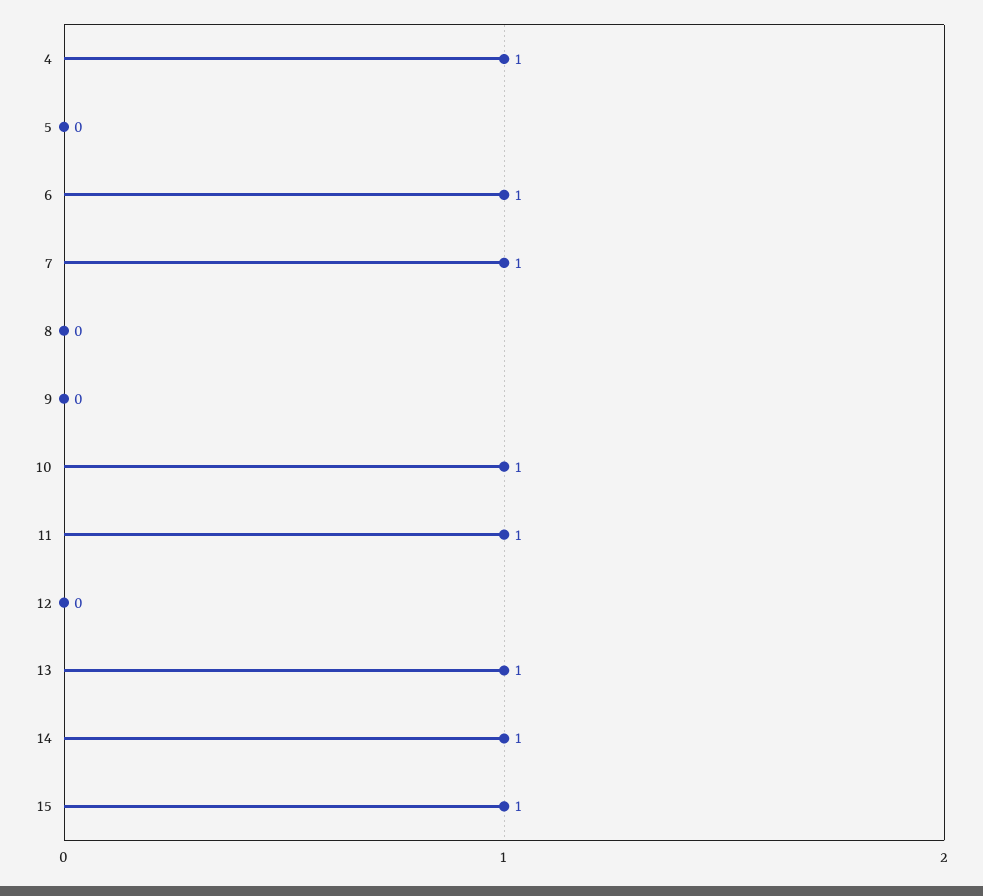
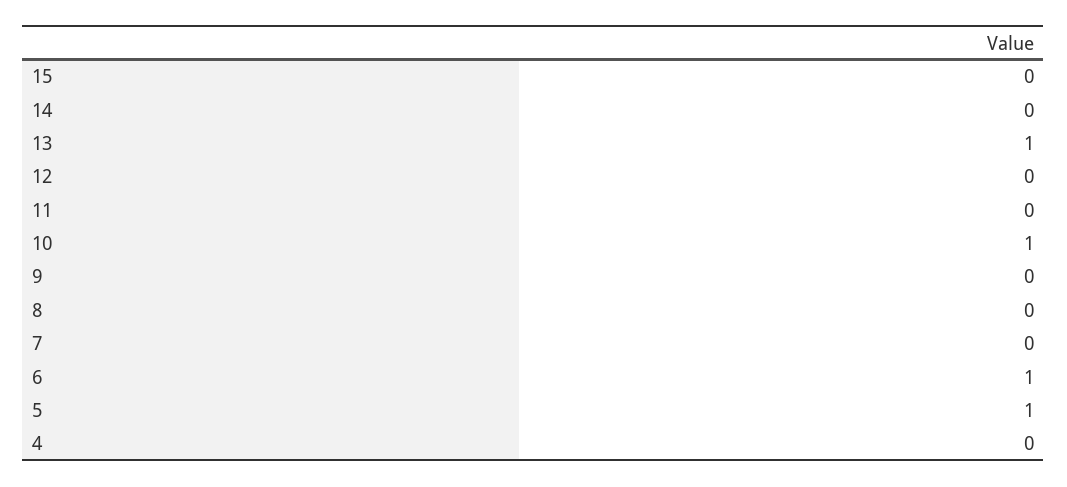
  {
-   "4": 1,
+   "4": 0,
-   "5": 0,
+   "5": 1,
    "6": 1,
-   "7": 1,
+   "7": 0,
    "8": 0,
    "9": 0,
    "10": 1,
-   "11": 1,
+   "11": 0,
    "12": 0,
    "13": 1,
-   "14": 1,
+   "14": 0,
-   "15": 1
+   "15": 0
  }

